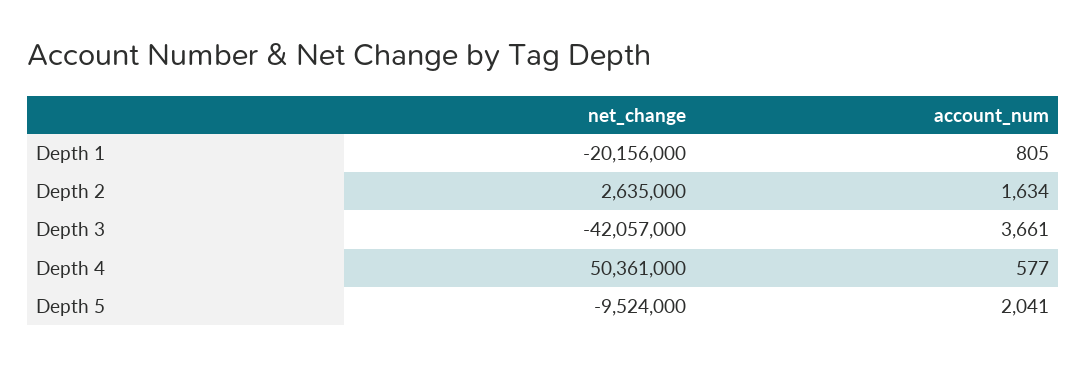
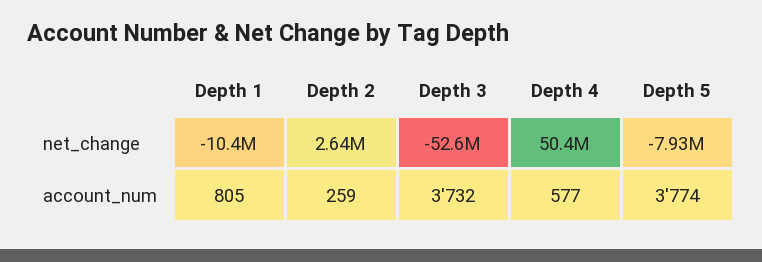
  {
    "net_change": {
-     "Depth 1": -20156000,
+     "Depth 1": -10400000,
      "Depth 2": 2635000,
-     "Depth 3": -42057000,
+     "Depth 3": -52600000,
      "Depth 4": 50361000,
-     "Depth 5": -9524000
+     "Depth 5": -7930000
    },
    "account_num": {
      "Depth 1": 805,
-     "Depth 2": 1634,
+     "Depth 2": 259,
-     "Depth 3": 3661,
+     "Depth 3": 3732,
      "Depth 4": 577,
-     "Depth 5": 2041
+     "Depth 5": 3774
    }
  }

